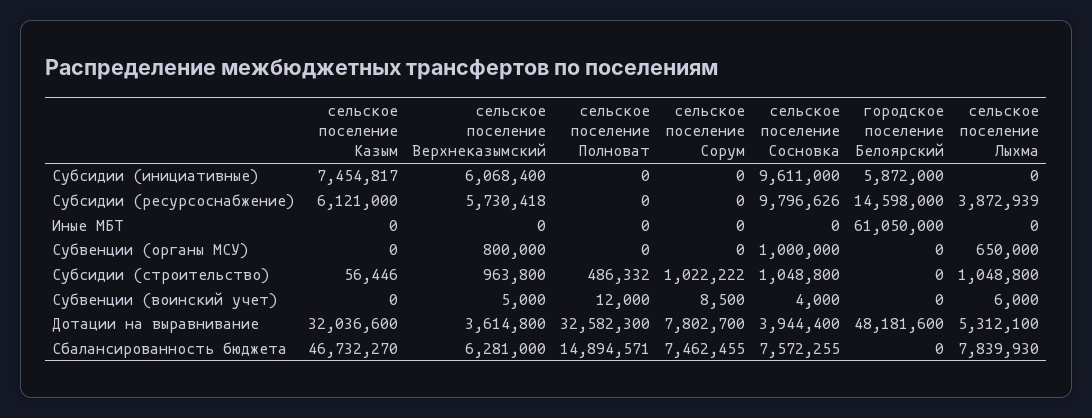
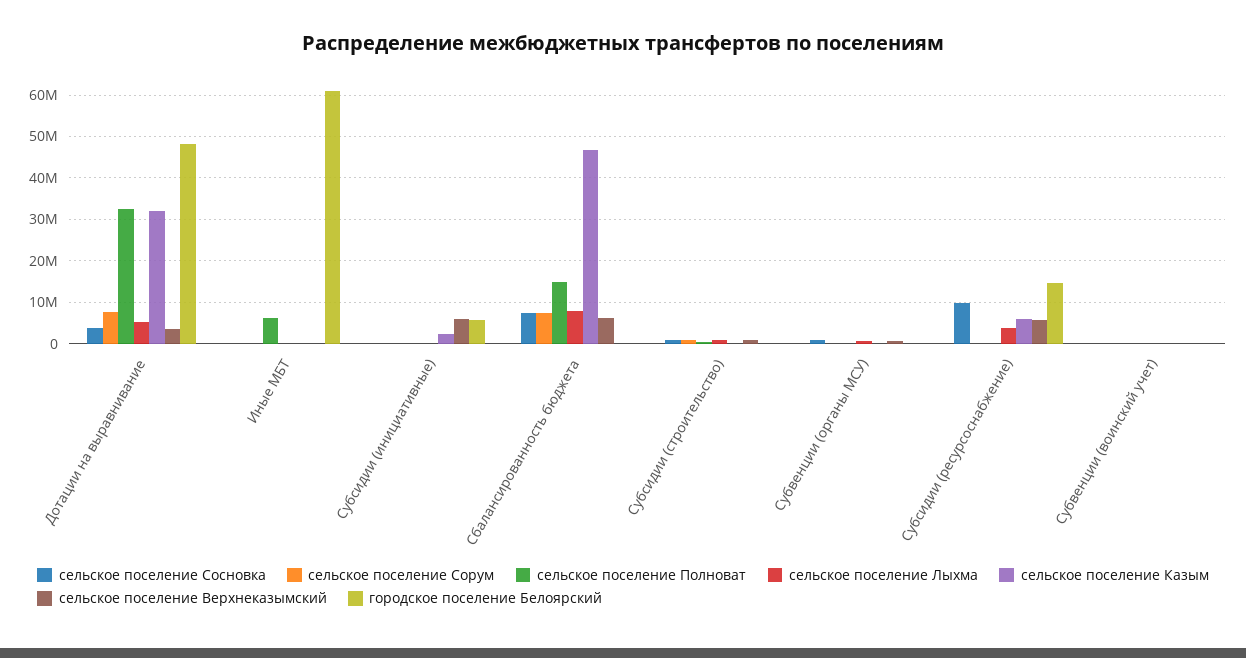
  {
    "сельское поселение Казым": {
-     "Субсидии (инициативные)": 7454817,
+     "Субсидии (инициативные)": 2000000,
      "Субсидии (ресурсоснабжение)": 6121000,
      "Иные МБТ": 0,
      "Субвенции (органы МСУ)": 0,
      "Субсидии (строительство)": 56446,
      "Субвенции (воинский учет)": 0,
      "Дотации на выравнивание": 32036600,
      "Сбалансированность бюджета": 46732270
    },
    "сельское поселение Верхнеказымский": {
      "Субсидии (инициативные)": 6068400,
      "Субсидии (ресурсоснабжение)": 5730418,
      "Иные МБТ": 0,
      "Субвенции (органы МСУ)": 800000,
      "Субсидии (строительство)": 963800,
      "Субвенции (воинский учет)": 5000,
      "Дотации на выравнивание": 3614800,
      "Сбалансированность бюджета": 6281000
    },
    "сельское поселение Полноват": {
      "Субсидии (инициативные)": 0,
      "Субсидии (ресурсоснабжение)": 0,
-     "Иные МБТ": 0,
+     "Иные МБТ": 6000000,
      "Субвенции (органы МСУ)": 0,
      "Субсидии (строительство)": 486332,
      "Субвенции (воинский учет)": 12000,
      "Дотации на выравнивание": 32582300,
      "Сбалансированность бюджета": 14894571
    },
    "сельское поселение Сорум": {
      "Субсидии (инициативные)": 0,
      "Субсидии (ресурсоснабжение)": 0,
      "Иные МБТ": 0,
      "Субвенции (органы МСУ)": 0,
      "Субсидии (строительство)": 1022222,
      "Субвенции (воинский учет)": 8500,
      "Дотации на выравнивание": 7802700,
      "Сбалансированность бюджета": 7462455
    },
    "сельское поселение Сосновка": {
-     "Субсидии (инициативные)": 9611000,
+     "Субсидии (инициативные)": 0,
      "Субсидии (ресурсоснабжение)": 9796626,
      "Иные МБТ": 0,
      "Субвенции (органы МСУ)": 1000000,
      "Субсидии (строительство)": 1048800,
      "Субвенции (воинский учет)": 4000,
      "Дотации на выравнивание": 3944400,
      "Сбалансированность бюджета": 7572255
    },
    "городское поселение Белоярский": {
      "Субсидии (инициативные)": 5872000,
      "Субсидии (ресурсоснабжение)": 14598000,
      "Иные МБТ": 61050000,
      "Субвенции (органы МСУ)": 0,
      "Субсидии (строительство)": 0,
      "Субвенции (воинский учет)": 0,
      "Дотации на выравнивание": 48181600,
      "Сбалансированность бюджета": 0
    },
    "сельское поселение Лыхма": {
      "Субсидии (инициативные)": 0,
      "Субсидии (ресурсоснабжение)": 3872939,
      "Иные МБТ": 0,
      "Субвенции (органы МСУ)": 650000,
      "Субсидии (строительство)": 1048800,
      "Субвенции (воинский учет)": 6000,
      "Дотации на выравнивание": 5312100,
      "Сбалансированность бюджета": 7839930
    }
  }

